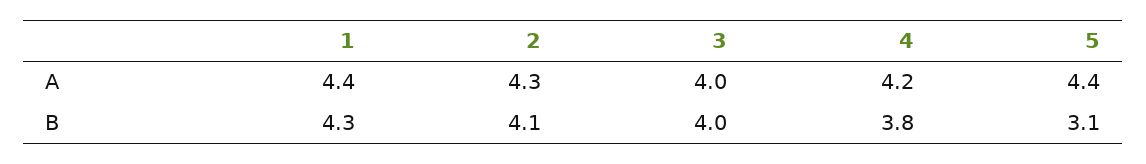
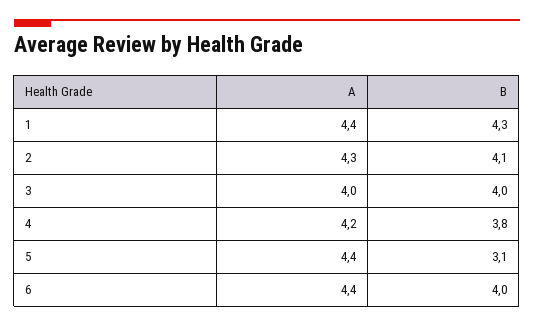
  {
    "1": {
      "A": 4.4,
      "B": 4.3
    },
    "2": {
      "A": 4.3,
      "B": 4.1
    },
    "3": {
      "A": 4,
      "B": 4
    },
    "4": {
      "A": 4.2,
      "B": 3.8
    },
    "5": {
      "A": 4.4,
      "B": 3.1
-   }
+   },
+   "6": {
+     "A": 4.4,
+     "B": 4
+   }
  }

